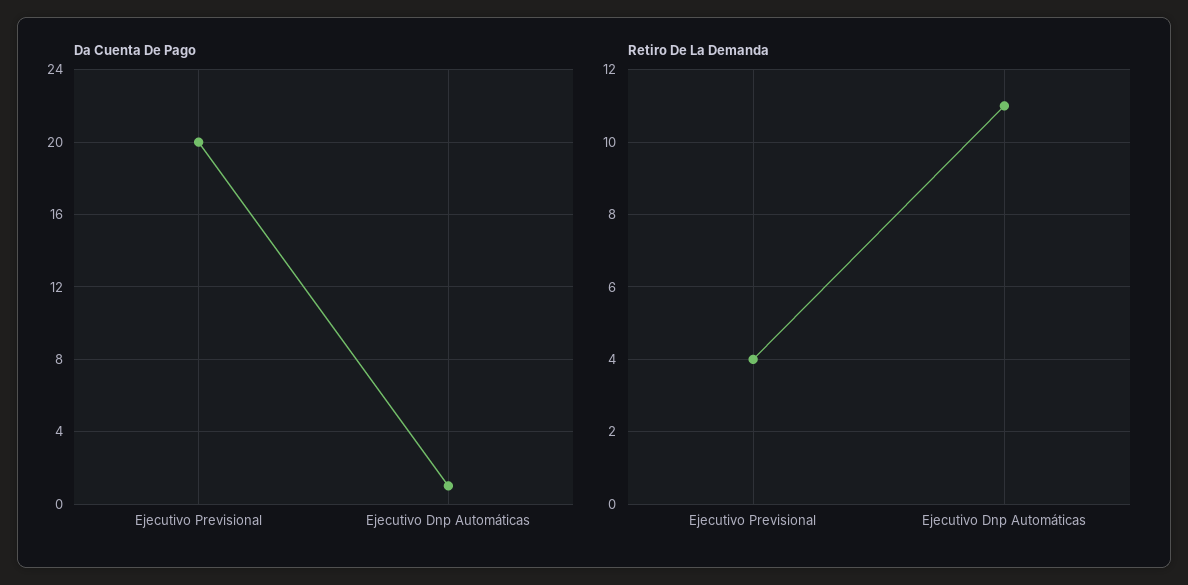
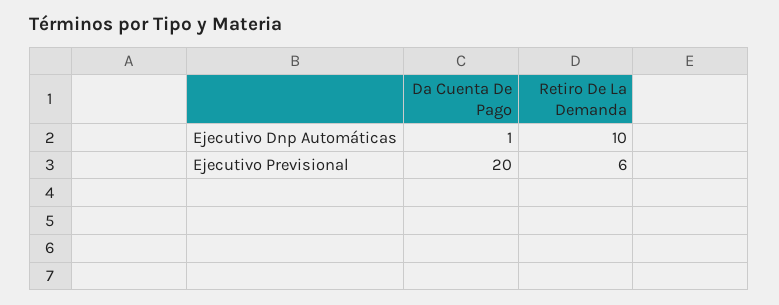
  {
    "Da Cuenta De Pago": {
      "Ejecutivo Previsional": 20,
      "Ejecutivo Dnp Automáticas": 1
    },
    "Retiro De La Demanda": {
-     "Ejecutivo Previsional": 4,
+     "Ejecutivo Previsional": 6,
-     "Ejecutivo Dnp Automáticas": 11
+     "Ejecutivo Dnp Automáticas": 10
    }
  }

